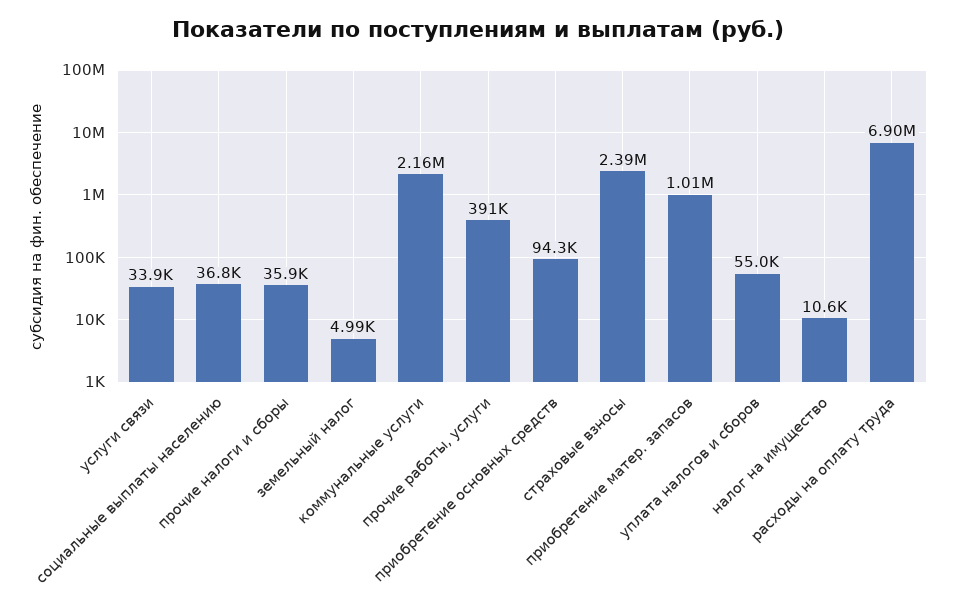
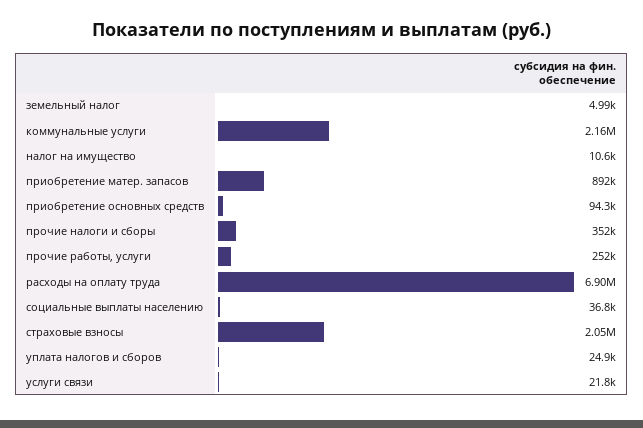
  {
-   "услуги связи": 33900,
+   "услуги связи": 21800,
    "социальные выплаты населению": 36800,
-   "прочие налоги и сборы": 35900,
+   "прочие налоги и сборы": 352000,
    "земельный налог": 4990,
    "коммунальные услуги": 2160000,
-   "прочие работы, услуги": 391000,
+   "прочие работы, услуги": 252000,
    "приобретение основных средств": 94300,
-   "страховые взносы": 2390000,
+   "страховые взносы": 2050000,
-   "приобретение матер. запасов": 1010000,
+   "приобретение матер. запасов": 892000,
-   "уплата налогов и сборов": 55000,
+   "уплата налогов и сборов": 24900,
    "налог на имущество": 10600,
    "расходы на оплату труда": 6900000
  }

